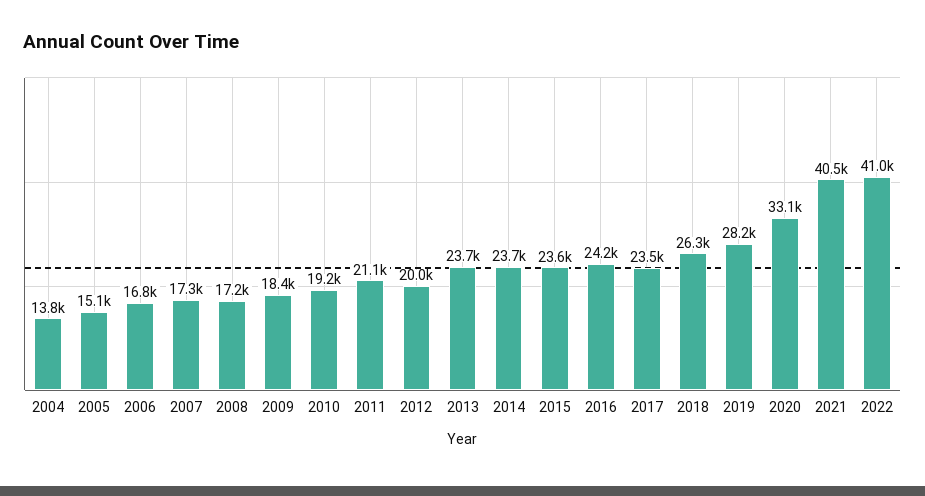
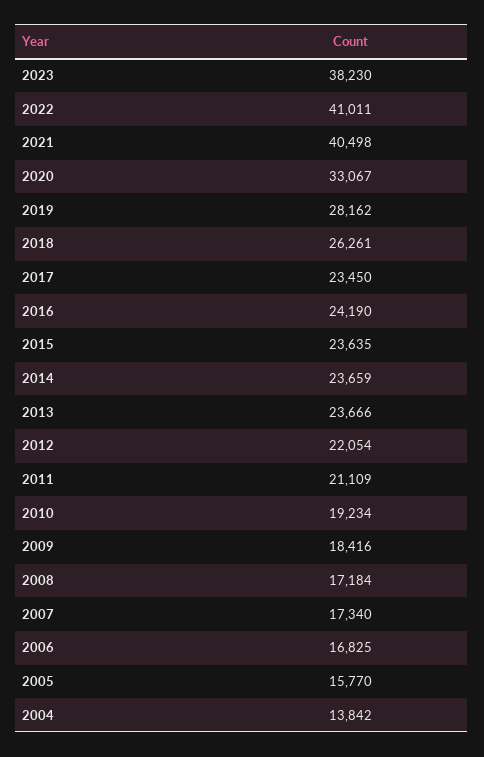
  {
    "2004": 13842,
-   "2005": 15100,
+   "2005": 15770,
    "2006": 16825,
    "2007": 17340,
    "2008": 17184,
    "2009": 18416,
    "2010": 19234,
    "2011": 21109,
-   "2012": 20000,
+   "2012": 22054,
    "2013": 23666,
    "2014": 23659,
    "2015": 23635,
    "2016": 24190,
    "2017": 23450,
    "2018": 26261,
    "2019": 28162,
    "2020": 33067,
    "2021": 40498,
-   "2022": 41011
+   "2022": 41011,
+   "2023": 38230
  }

